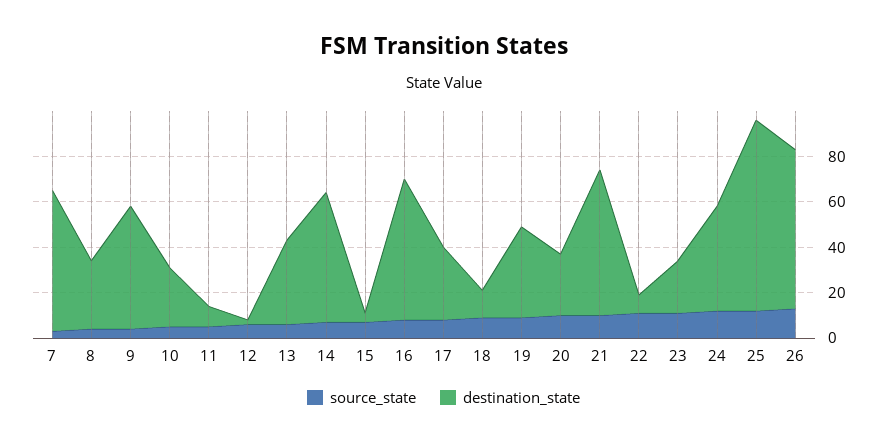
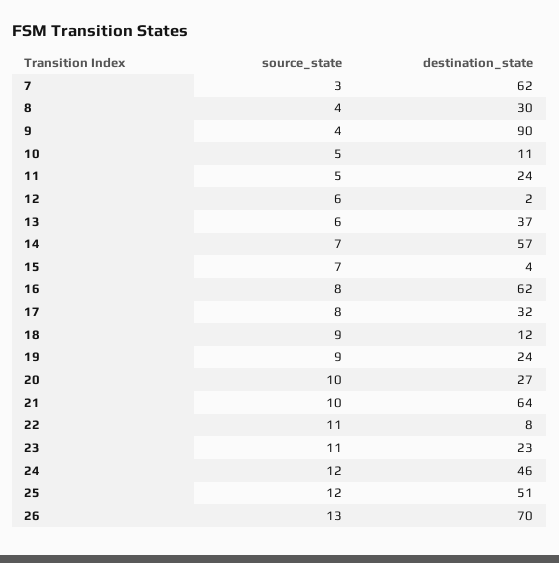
  {
    "source_state": {
      "7": 3,
      "8": 4,
      "9": 4,
      "10": 5,
      "11": 5,
      "12": 6,
      "13": 6,
      "14": 7,
      "15": 7,
      "16": 8,
      "17": 8,
      "18": 9,
      "19": 9,
      "20": 10,
      "21": 10,
      "22": 11,
      "23": 11,
      "24": 12,
      "25": 12,
      "26": 13
    },
    "destination_state": {
      "7": 62,
      "8": 30,
-     "9": 55,
+     "9": 90,
-     "10": 25,
+     "10": 11,
-     "11": 10,
+     "11": 24,
      "12": 2,
      "13": 37,
      "14": 57,
      "15": 4,
      "16": 62,
      "17": 32,
      "18": 12,
-     "19": 40,
+     "19": 24,
      "20": 27,
      "21": 64,
      "22": 8,
      "23": 23,
      "24": 46,
-     "25": 85,
+     "25": 51,
      "26": 70
    }
  }

